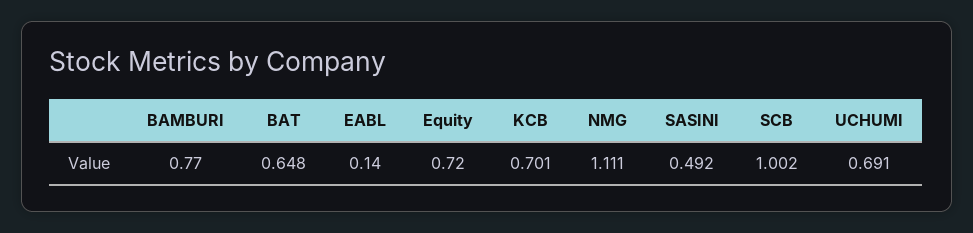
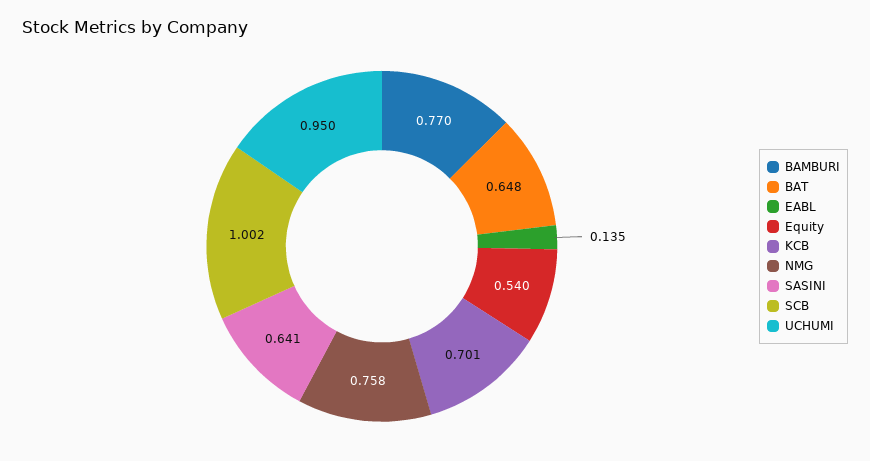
  {
    "BAMBURI": 0.77,
    "BAT": 0.648,
-   "EABL": 0.14,
+   "EABL": 0.135,
-   "Equity": 0.72,
+   "Equity": 0.54,
    "KCB": 0.701,
-   "NMG": 1.111,
+   "NMG": 0.758,
-   "SASINI": 0.492,
+   "SASINI": 0.641,
    "SCB": 1.002,
-   "UCHUMI": 0.691
+   "UCHUMI": 0.95
  }

